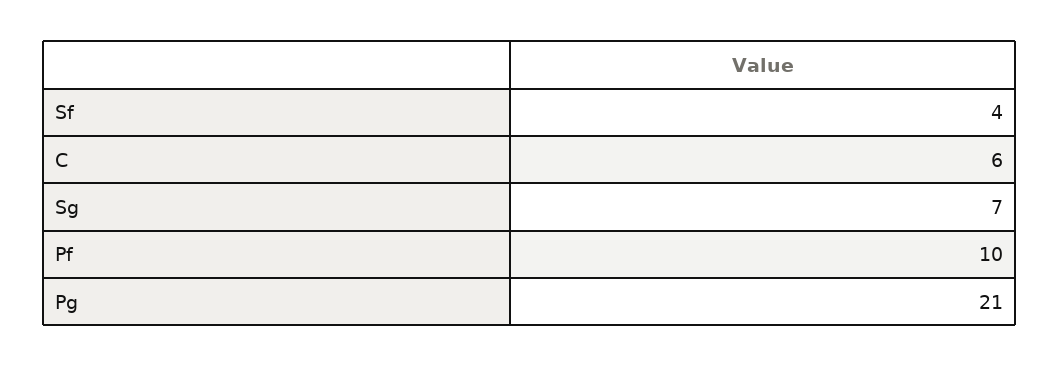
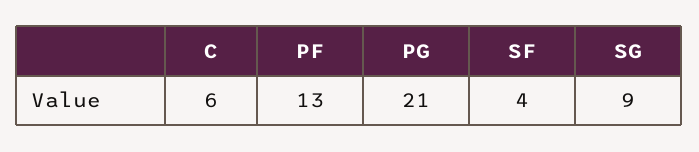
  {
    "Sf": 4,
    "C": 6,
-   "Sg": 7,
+   "Sg": 9,
-   "Pf": 10,
+   "Pf": 13,
    "Pg": 21
  }

